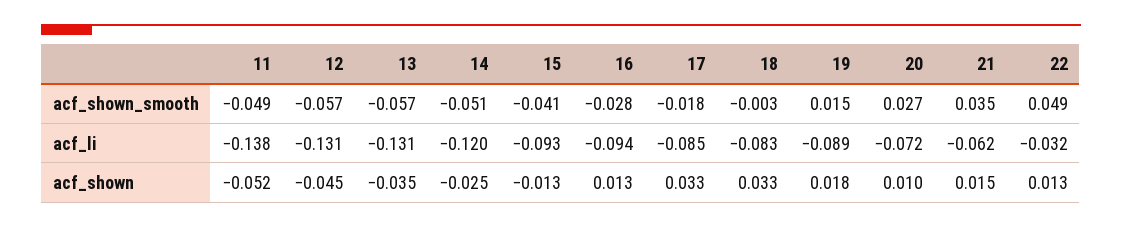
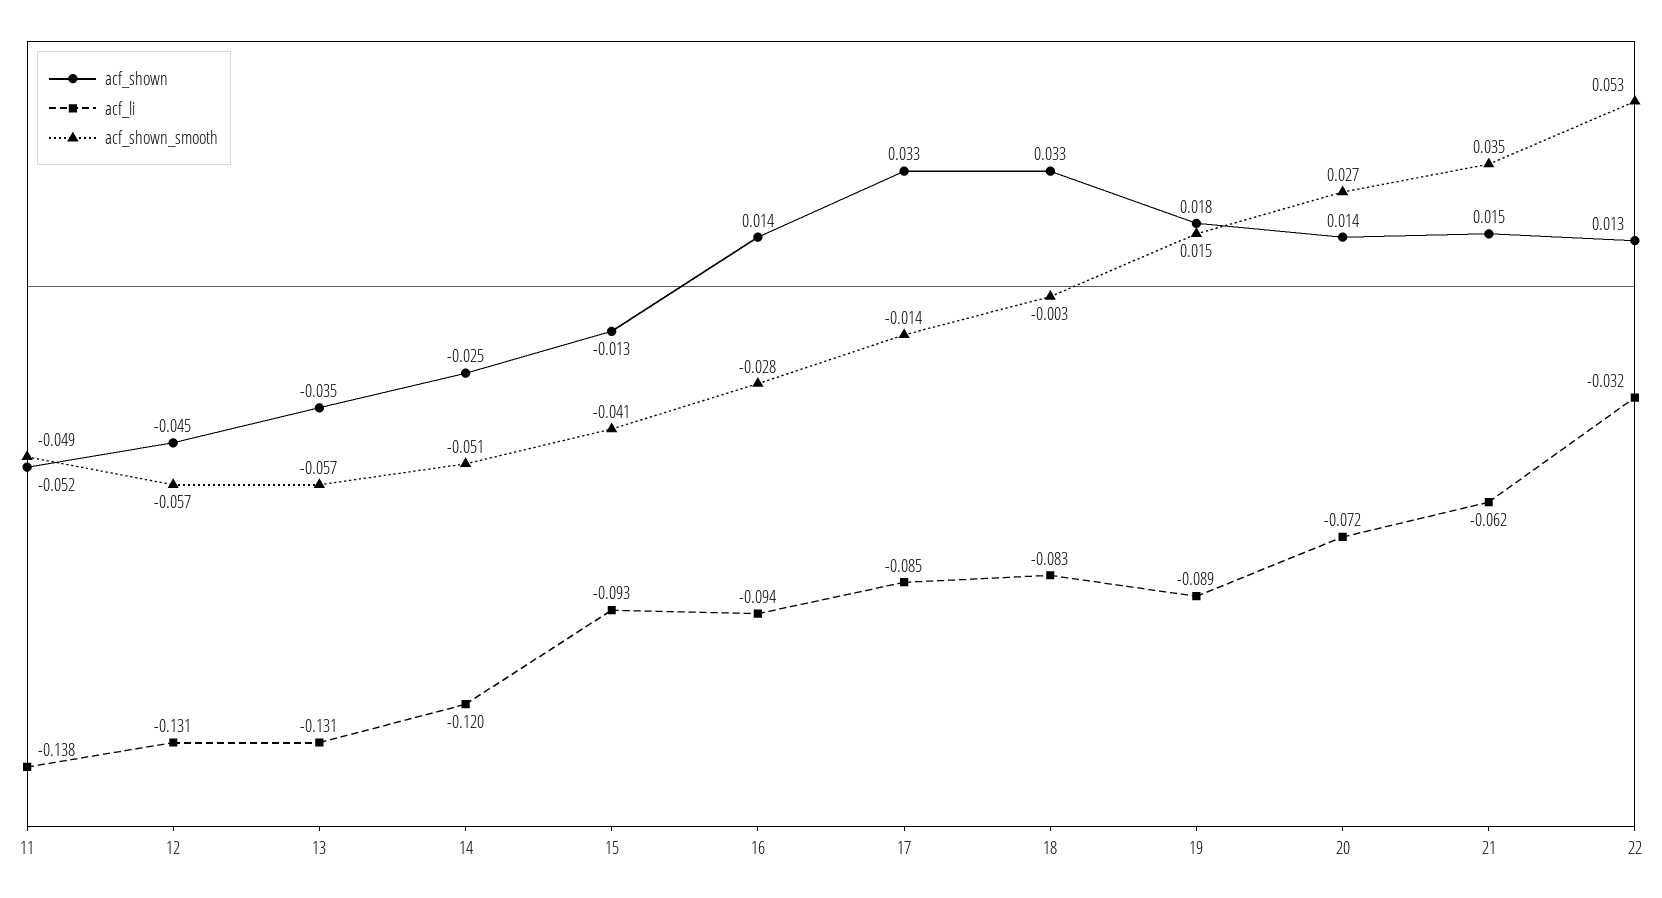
  {
    "acf_shown_smooth": {
      "11": -0.049,
      "12": -0.057,
      "13": -0.057,
      "14": -0.051,
      "15": -0.041,
      "16": -0.028,
-     "17": -0.018,
+     "17": -0.014,
      "18": -0.003,
      "19": 0.015,
      "20": 0.027,
      "21": 0.035,
-     "22": 0.049
+     "22": 0.053
    },
    "acf_li": {
      "11": -0.138,
      "12": -0.131,
      "13": -0.131,
      "14": -0.12,
      "15": -0.093,
      "16": -0.094,
      "17": -0.085,
      "18": -0.083,
      "19": -0.089,
      "20": -0.072,
      "21": -0.062,
      "22": -0.032
    },
    "acf_shown": {
      "11": -0.052,
      "12": -0.045,
      "13": -0.035,
      "14": -0.025,
      "15": -0.013,
-     "16": 0.013,
+     "16": 0.014,
      "17": 0.033,
      "18": 0.033,
      "19": 0.018,
-     "20": 0.01,
+     "20": 0.014,
      "21": 0.015,
      "22": 0.013
    }
  }

